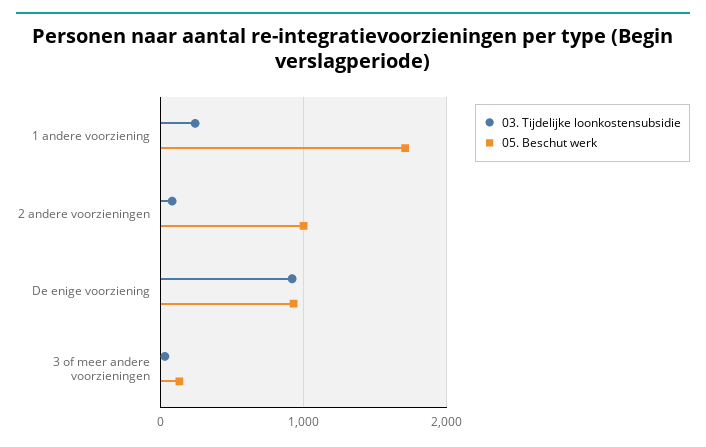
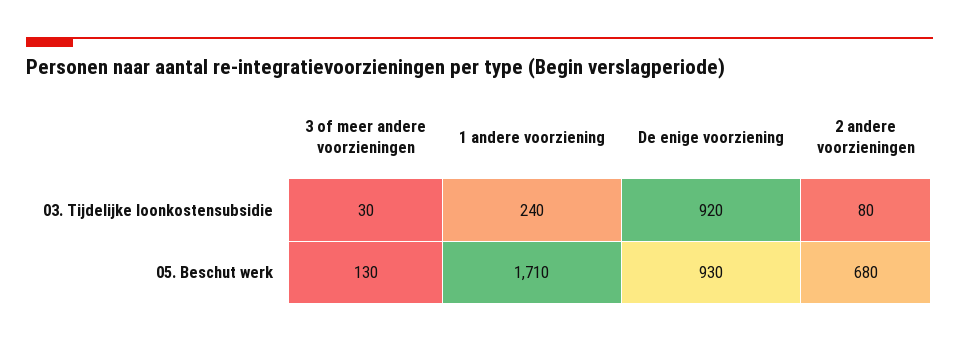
  {
    "03. Tijdelijke loonkostensubsidie": {
      "1 andere voorziening": 240,
      "2 andere voorzieningen": 80,
      "De enige voorziening": 920,
      "3 of meer andere voorzieningen": 30
    },
    "05. Beschut werk": {
      "1 andere voorziening": 1710,
-     "2 andere voorzieningen": 1000,
+     "2 andere voorzieningen": 680,
      "De enige voorziening": 930,
      "3 of meer andere voorzieningen": 130
    }
  }

